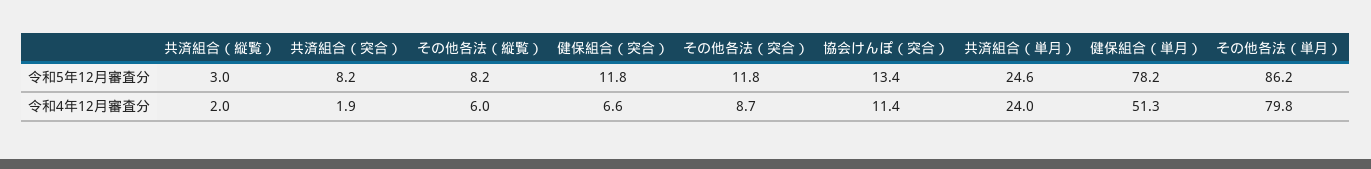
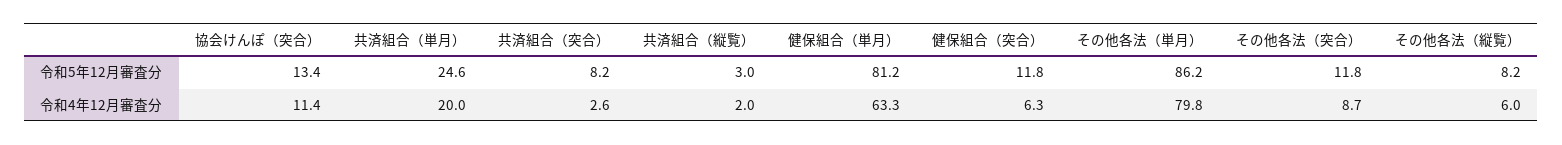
  {
    "共済組合（縦覧）": {
      "令和5年12月審査分": 3,
      "令和4年12月審査分": 2
    },
    "共済組合（突合）": {
      "令和5年12月審査分": 8.2,
-     "令和4年12月審査分": 1.9
+     "令和4年12月審査分": 2.6
    },
    "その他各法（縦覧）": {
      "令和5年12月審査分": 8.2,
      "令和4年12月審査分": 6
    },
    "健保組合（突合）": {
      "令和5年12月審査分": 11.8,
-     "令和4年12月審査分": 6.6
+     "令和4年12月審査分": 6.3
    },
    "その他各法（突合）": {
      "令和5年12月審査分": 11.8,
      "令和4年12月審査分": 8.7
    },
    "協会けんぽ（突合）": {
      "令和5年12月審査分": 13.4,
      "令和4年12月審査分": 11.4
    },
    "共済組合（単月）": {
      "令和5年12月審査分": 24.6,
-     "令和4年12月審査分": 24
+     "令和4年12月審査分": 20
    },
    "健保組合（単月）": {
-     "令和5年12月審査分": 78.2,
+     "令和5年12月審査分": 81.2,
-     "令和4年12月審査分": 51.3
+     "令和4年12月審査分": 63.3
    },
    "その他各法（単月）": {
      "令和5年12月審査分": 86.2,
      "令和4年12月審査分": 79.8
    }
  }

